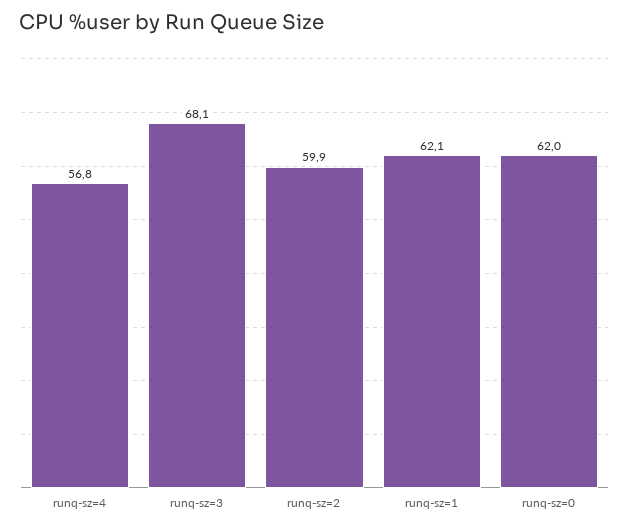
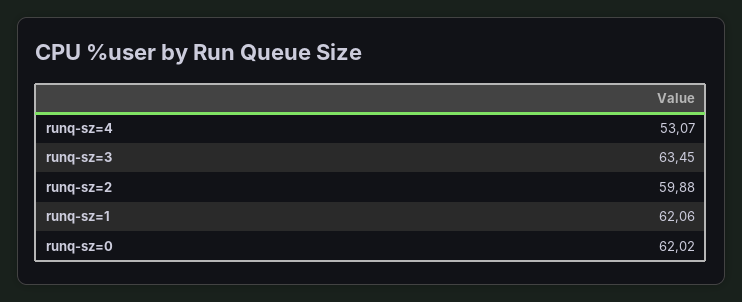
  {
-   "runq-sz=4": 56.8,
+   "runq-sz=4": 53.07,
-   "runq-sz=3": 68.1,
+   "runq-sz=3": 63.45,
    "runq-sz=2": 59.88,
    "runq-sz=1": 62.06,
    "runq-sz=0": 62.02
  }

